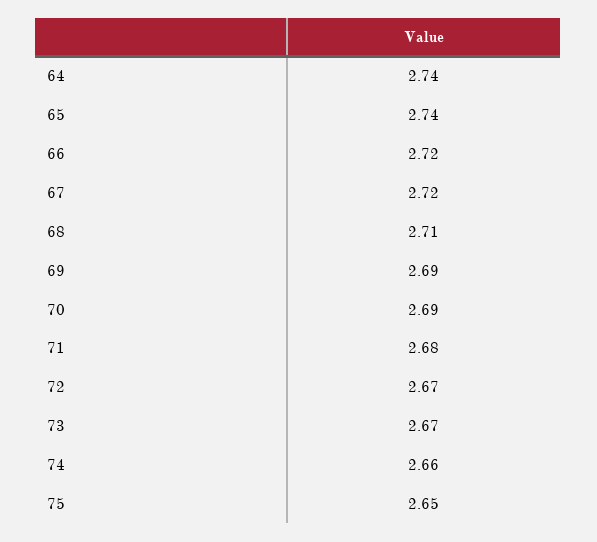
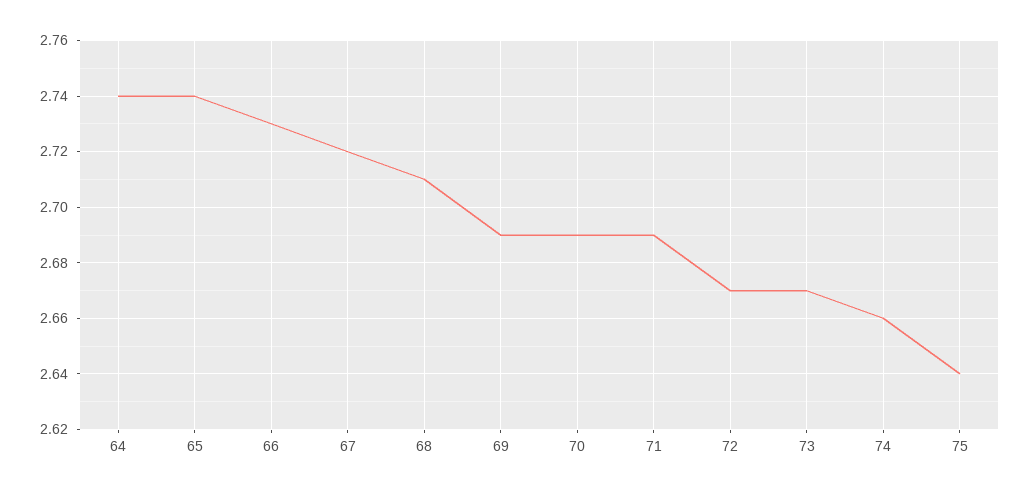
  {
    "64": 2.74,
    "65": 2.74,
-   "66": 2.72,
+   "66": 2.73,
    "67": 2.72,
    "68": 2.71,
    "69": 2.69,
    "70": 2.69,
-   "71": 2.68,
+   "71": 2.69,
    "72": 2.67,
    "73": 2.67,
    "74": 2.66,
-   "75": 2.65
+   "75": 2.64
  }

